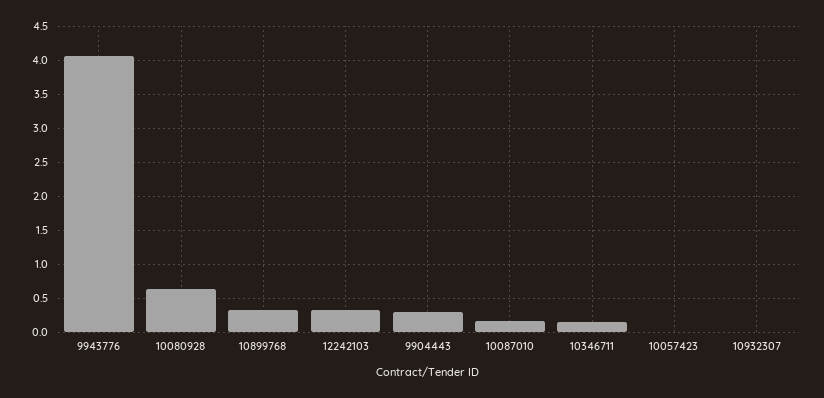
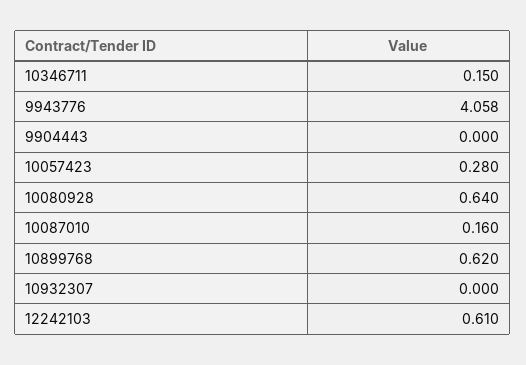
  {
    "9943776": 4.058,
    "10080928": 0.64,
-   "10899768": 0.3,
+   "10899768": 0.62,
-   "12242103": 0.3,
+   "12242103": 0.61,
-   "9904443": 0.3,
+   "9904443": 0,
    "10087010": 0.16,
    "10346711": 0.15,
-   "10057423": 0,
+   "10057423": 0.28,
    "10932307": 0
  }

